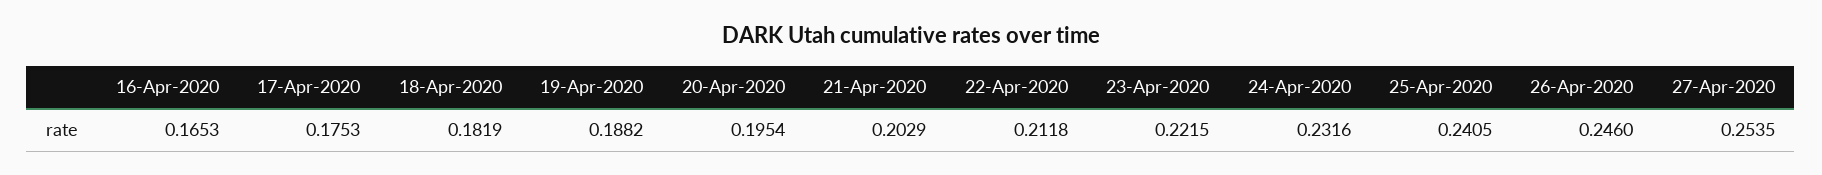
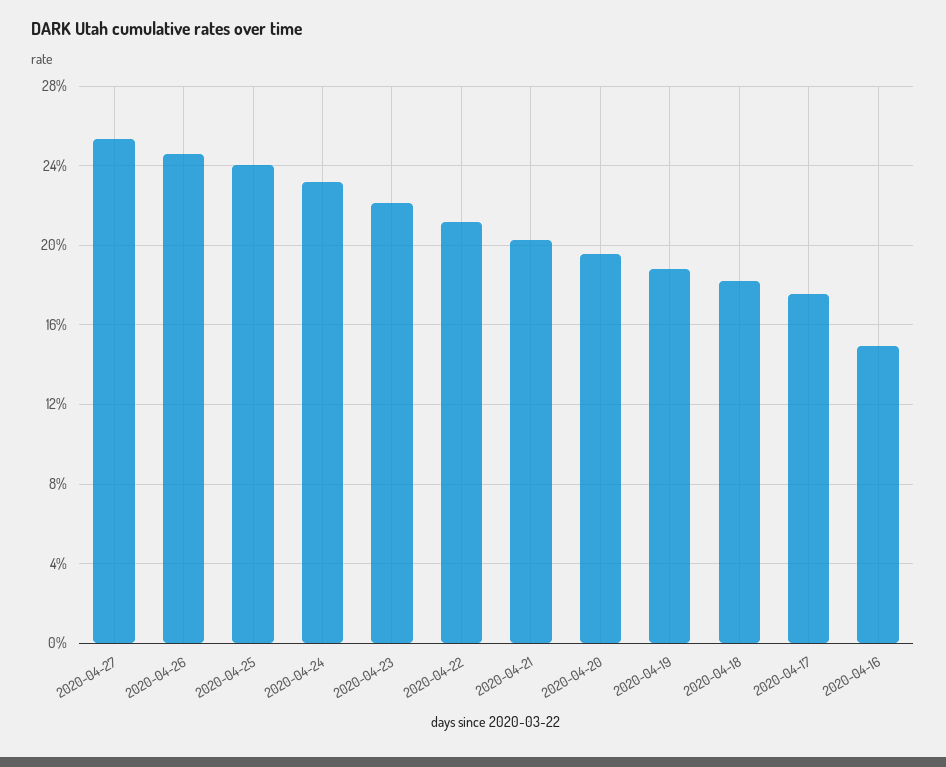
  {
-   "16-Apr-2020": 0.1653,
+   "16-Apr-2020": 0.15,
    "17-Apr-2020": 0.1753,
    "18-Apr-2020": 0.1819,
    "19-Apr-2020": 0.1882,
    "20-Apr-2020": 0.1954,
    "21-Apr-2020": 0.2029,
    "22-Apr-2020": 0.2118,
    "23-Apr-2020": 0.2215,
    "24-Apr-2020": 0.2316,
    "25-Apr-2020": 0.2405,
    "26-Apr-2020": 0.246,
    "27-Apr-2020": 0.2535
  }

